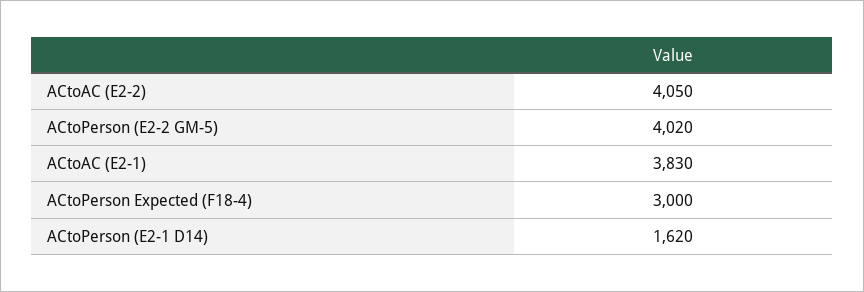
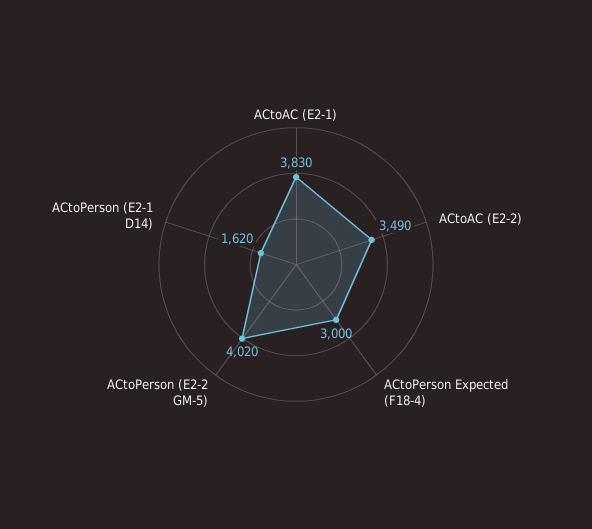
  {
-   "ACtoAC (E2-2)": 4050,
+   "ACtoAC (E2-2)": 3490,
    "ACtoPerson (E2-2 GM-5)": 4020,
    "ACtoAC (E2-1)": 3830,
    "ACtoPerson Expected (F18-4)": 3000,
    "ACtoPerson (E2-1 D14)": 1620
  }

